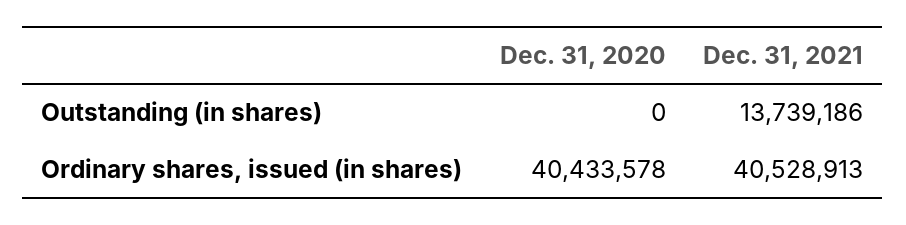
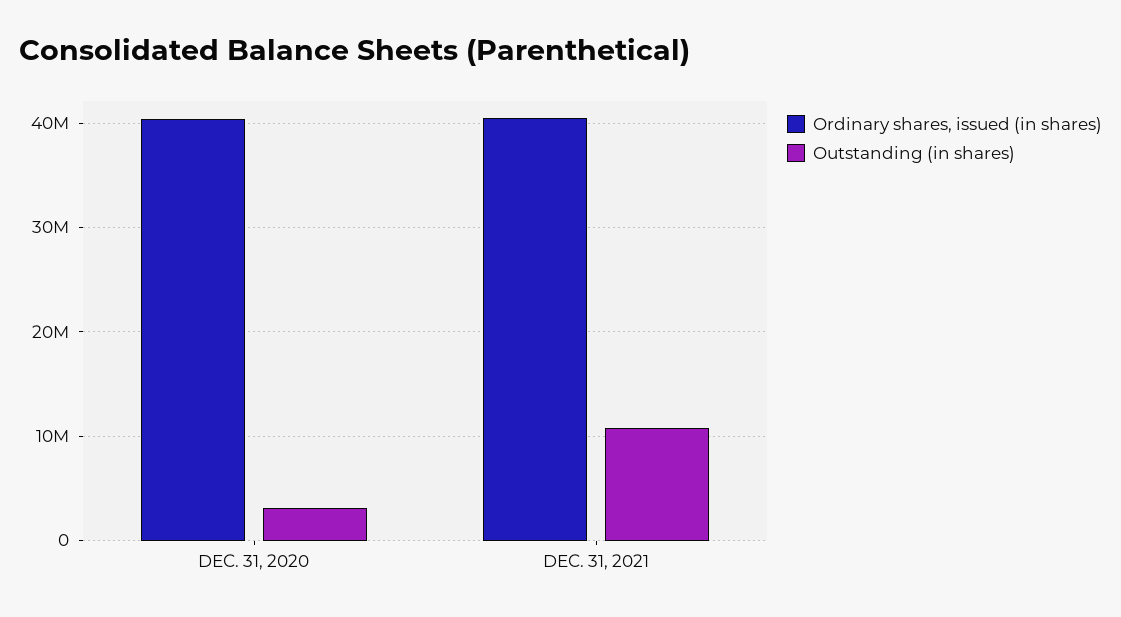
  {
    "Outstanding (in shares)": {
-     "Dec. 31, 2020": 0,
+     "Dec. 31, 2020": 3000000,
-     "Dec. 31, 2021": 13739186
+     "Dec. 31, 2021": 11000000
    },
    "Ordinary shares, issued (in shares)": {
      "Dec. 31, 2020": 40433578,
      "Dec. 31, 2021": 40528913
    }
  }

